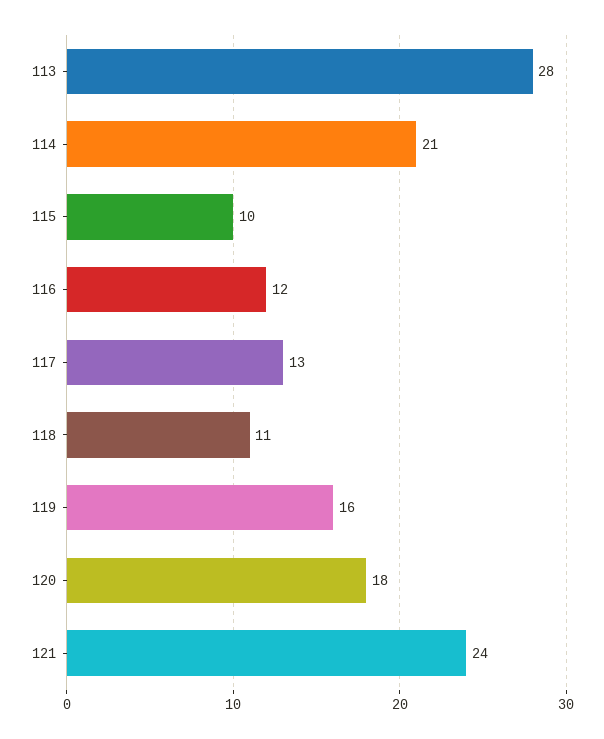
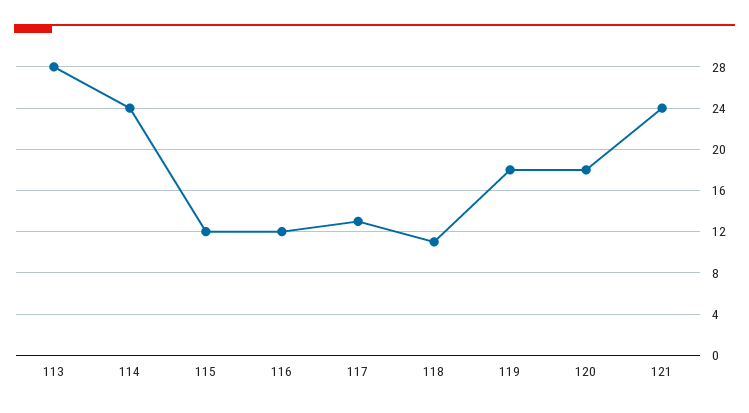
  {
    "113": 28,
-   "114": 21,
+   "114": 24,
-   "115": 10,
+   "115": 12,
    "116": 12,
    "117": 13,
    "118": 11,
-   "119": 16,
+   "119": 18,
    "120": 18,
    "121": 24
  }

